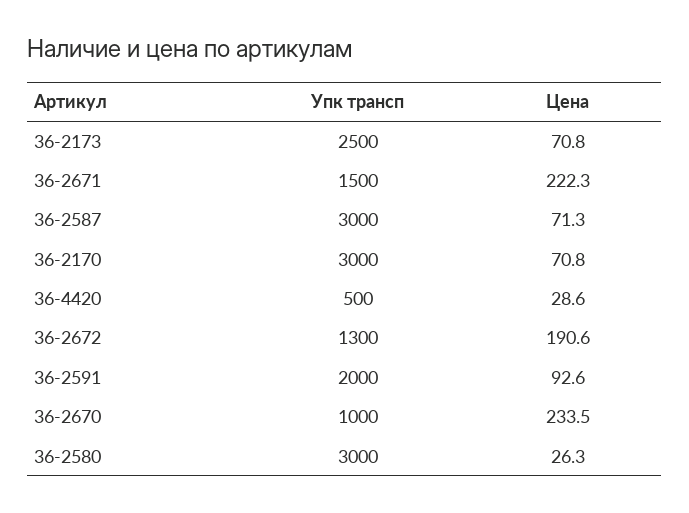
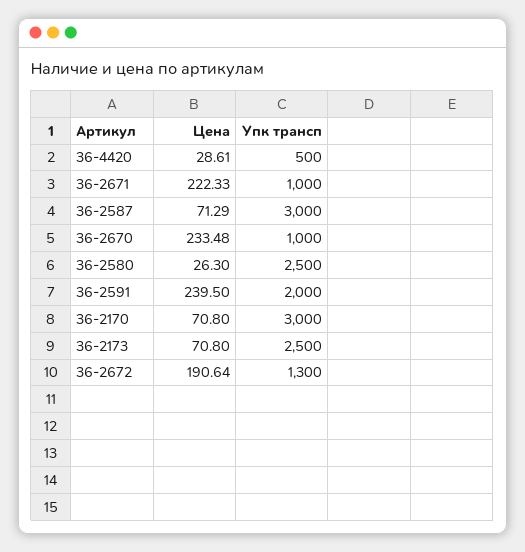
  {
    "Упк трансп": {
      "36-2173": 2500,
-     "36-2671": 1500,
+     "36-2671": 1000,
      "36-2587": 3000,
      "36-2170": 3000,
      "36-4420": 500,
      "36-2672": 1300,
      "36-2591": 2000,
      "36-2670": 1000,
-     "36-2580": 3000
+     "36-2580": 2500
    },
    "Цена": {
      "36-2173": 70.8,
      "36-2671": 222.33,
      "36-2587": 71.29,
      "36-2170": 70.8,
      "36-4420": 28.61,
      "36-2672": 190.64,
-     "36-2591": 92.6,
+     "36-2591": 239.5,
      "36-2670": 233.48,
      "36-2580": 26.3
    }
  }

